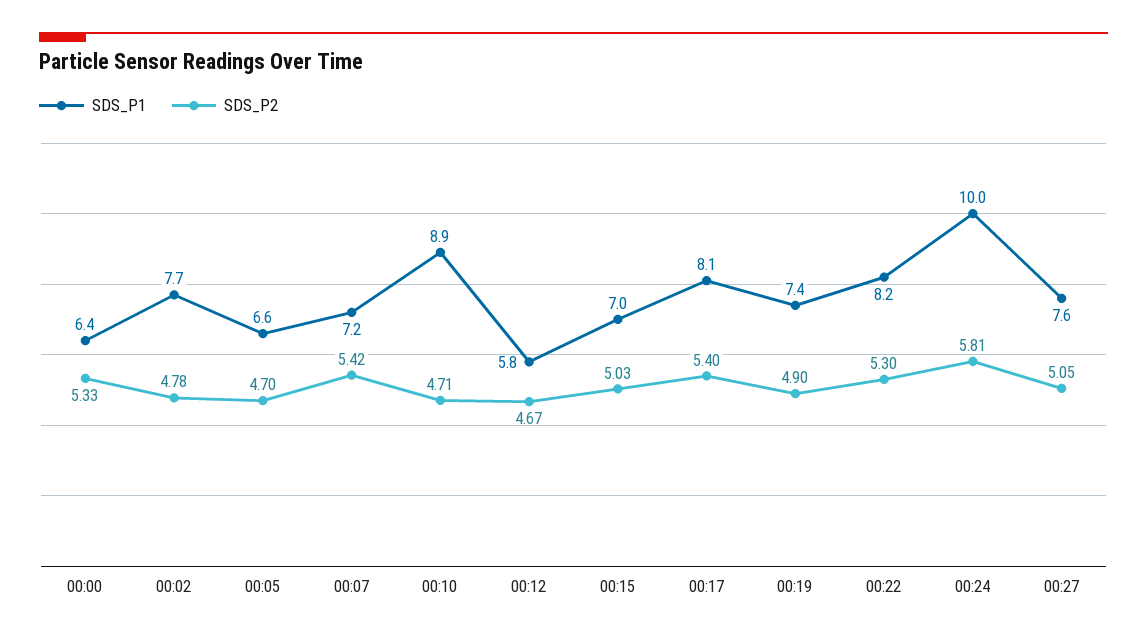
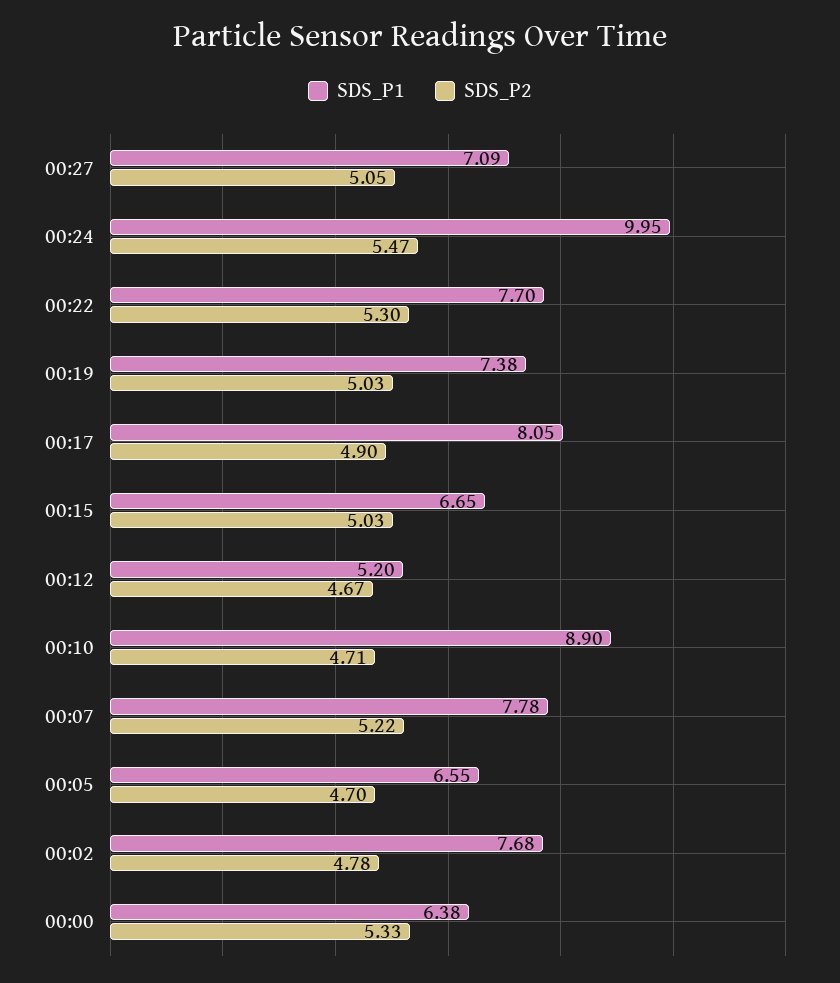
  {
    "SDS_P1": {
      "00:00": 6.38,
      "00:02": 7.68,
      "00:05": 6.55,
-     "00:07": 7.2,
+     "00:07": 7.78,
      "00:10": 8.9,
-     "00:12": 5.8,
+     "00:12": 5.2,
-     "00:15": 7,
+     "00:15": 6.65,
      "00:17": 8.05,
      "00:19": 7.38,
-     "00:22": 8.2,
+     "00:22": 7.7,
      "00:24": 9.95,
-     "00:27": 7.6
+     "00:27": 7.09
    },
    "SDS_P2": {
      "00:00": 5.33,
      "00:02": 4.78,
      "00:05": 4.7,
-     "00:07": 5.42,
+     "00:07": 5.22,
      "00:10": 4.71,
      "00:12": 4.67,
      "00:15": 5.03,
-     "00:17": 5.4,
+     "00:17": 4.9,
-     "00:19": 4.9,
+     "00:19": 5.03,
      "00:22": 5.3,
-     "00:24": 5.81,
+     "00:24": 5.47,
      "00:27": 5.05
    }
  }

